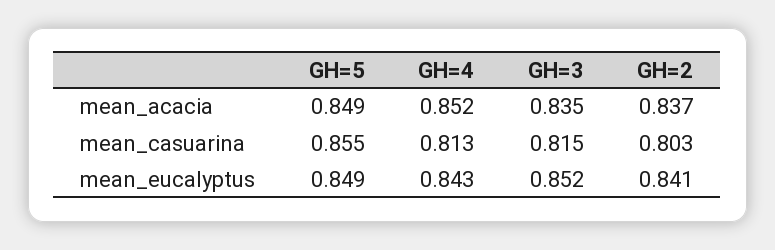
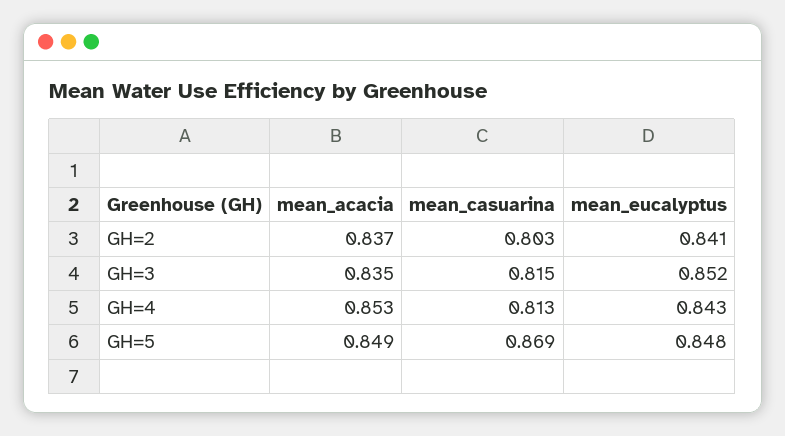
  {
    "GH=5": {
      "mean_acacia": 0.849,
-     "mean_casuarina": 0.855,
+     "mean_casuarina": 0.869,
-     "mean_eucalyptus": 0.849
+     "mean_eucalyptus": 0.848
    },
    "GH=4": {
-     "mean_acacia": 0.852,
+     "mean_acacia": 0.853,
      "mean_casuarina": 0.813,
      "mean_eucalyptus": 0.843
    },
    "GH=3": {
      "mean_acacia": 0.835,
      "mean_casuarina": 0.815,
      "mean_eucalyptus": 0.852
    },
    "GH=2": {
      "mean_acacia": 0.837,
      "mean_casuarina": 0.803,
      "mean_eucalyptus": 0.841
    }
  }

